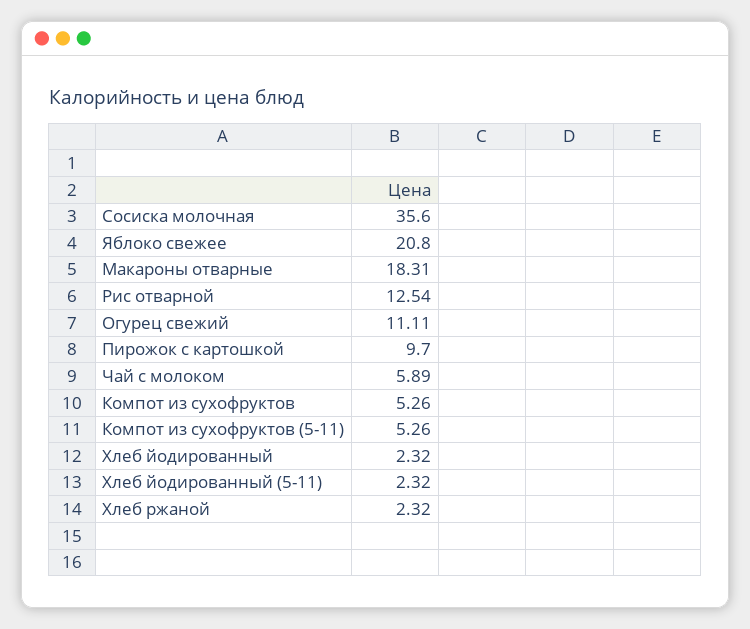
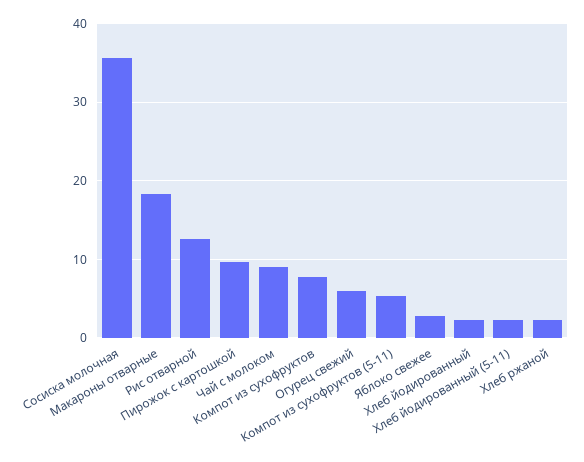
  {
    "Сосиска молочная": 35.6,
-   "Яблоко свежее": 20.8,
+   "Яблоко свежее": 3,
    "Макароны отварные": 18.31,
    "Рис отварной": 12.54,
-   "Огурец свежий": 11.11,
+   "Огурец свежий": 6,
    "Пирожок с картошкой": 9.7,
-   "Чай с молоком": 5.89,
+   "Чай с молоком": 9,
-   "Компот из сухофруктов": 5.26,
+   "Компот из сухофруктов": 8,
    "Компот из сухофруктов (5-11)": 5.26,
    "Хлеб йодированный": 2.32,
    "Хлеб йодированный (5-11)": 2.32,
    "Хлеб ржаной": 2.32
  }

